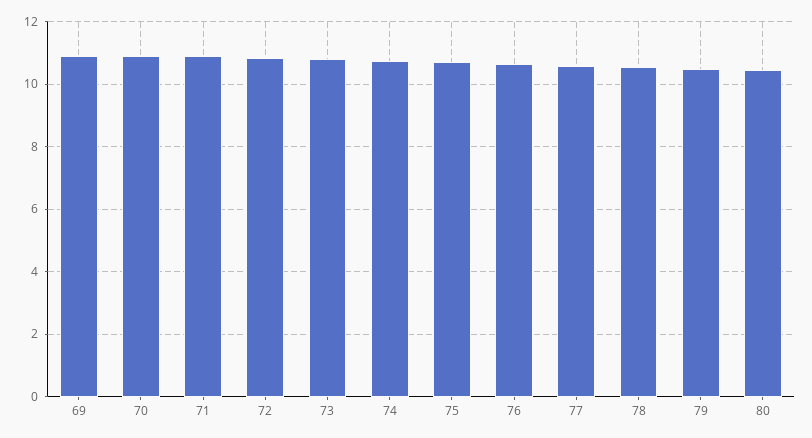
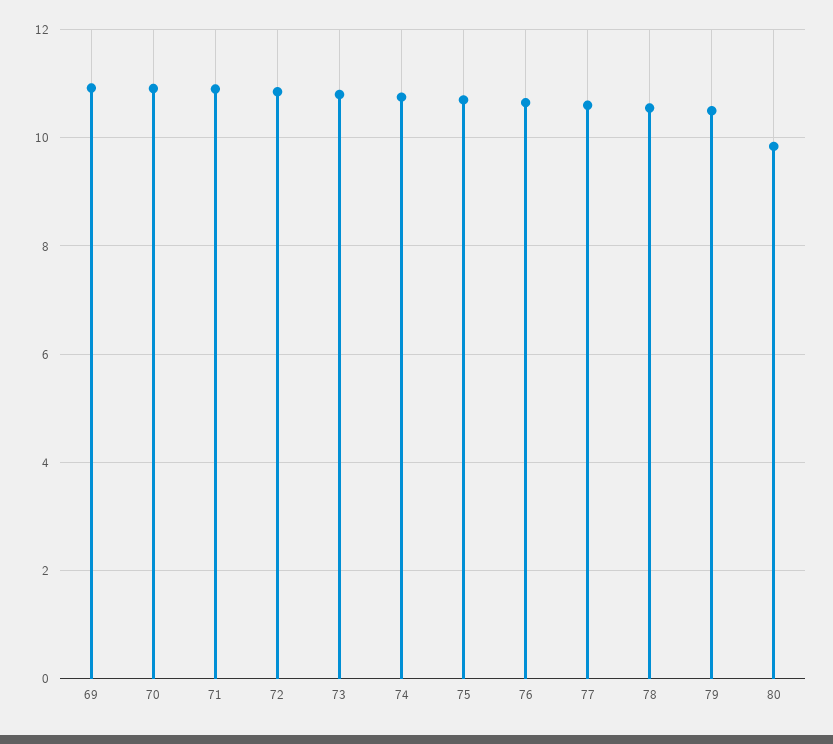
  {
    "69": 11,
    "70": 11,
    "71": 11,
    "72": 10.8,
    "73": 10.8,
    "74": 10.8,
    "75": 10.8,
    "76": 10.6,
    "77": 10.6,
    "78": 10.6,
    "79": 10.6,
-   "80": 10.4
+   "80": 9.8
  }

